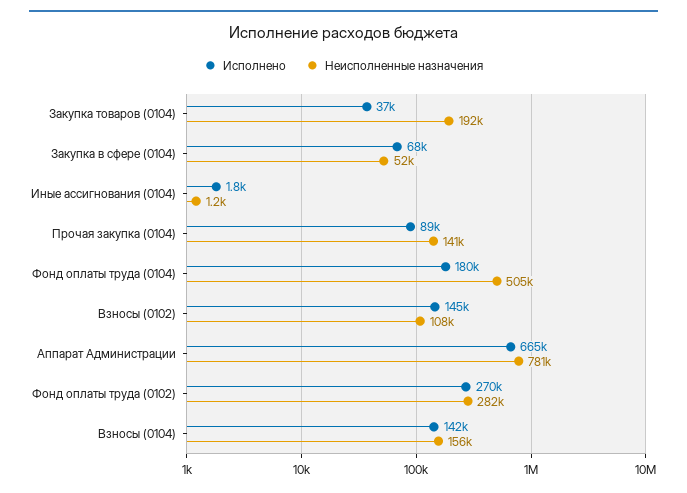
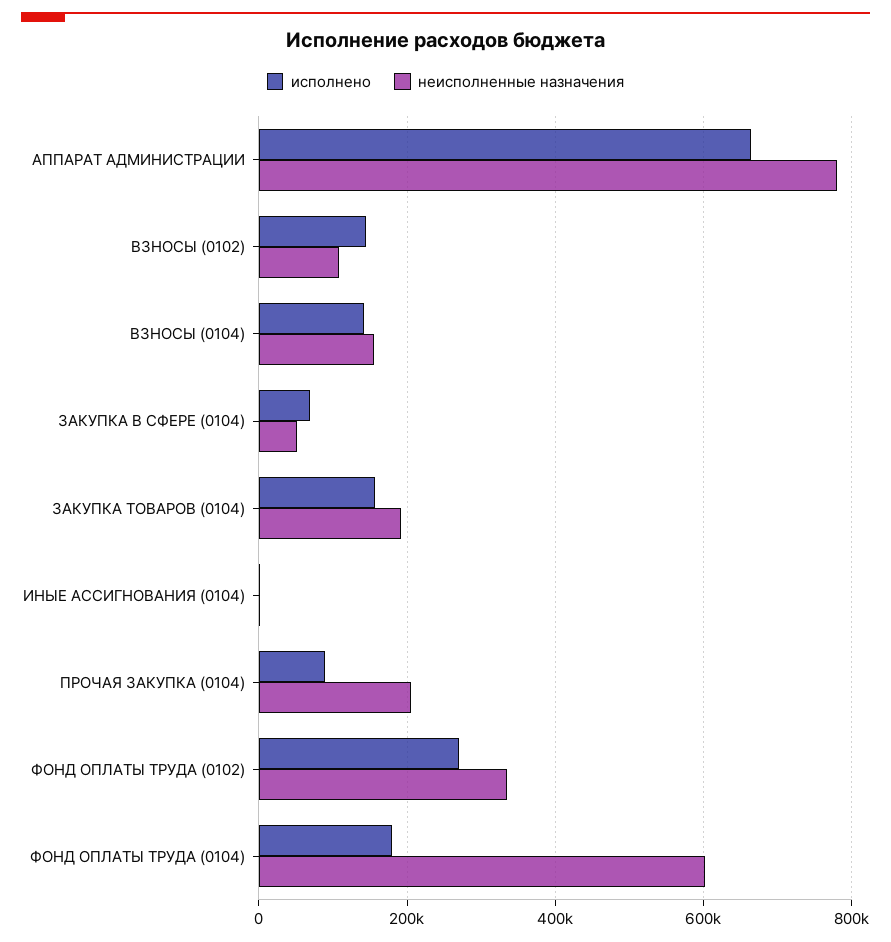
  {
    "Исполнено": {
-     "Закупка товаров (0104)": 37000,
+     "Закупка товаров (0104)": 160000,
      "Закупка в сфере (0104)": 68000,
      "Иные ассигнования (0104)": 1800,
      "Прочая закупка (0104)": 89000,
      "Фонд оплаты труда (0104)": 180000,
      "Взносы (0102)": 145000,
      "Аппарат Администрации": 665000,
      "Фонд оплаты труда (0102)": 270000,
      "Взносы (0104)": 142000
    },
    "Неисполненные назначения": {
      "Закупка товаров (0104)": 192000,
      "Закупка в сфере (0104)": 52000,
      "Иные ассигнования (0104)": 1200,
-     "Прочая закупка (0104)": 141000,
+     "Прочая закупка (0104)": 200000,
-     "Фонд оплаты труда (0104)": 505000,
+     "Фонд оплаты труда (0104)": 600000,
      "Взносы (0102)": 108000,
      "Аппарат Администрации": 781000,
-     "Фонд оплаты труда (0102)": 282000,
+     "Фонд оплаты труда (0102)": 340000,
      "Взносы (0104)": 156000
    }
  }

